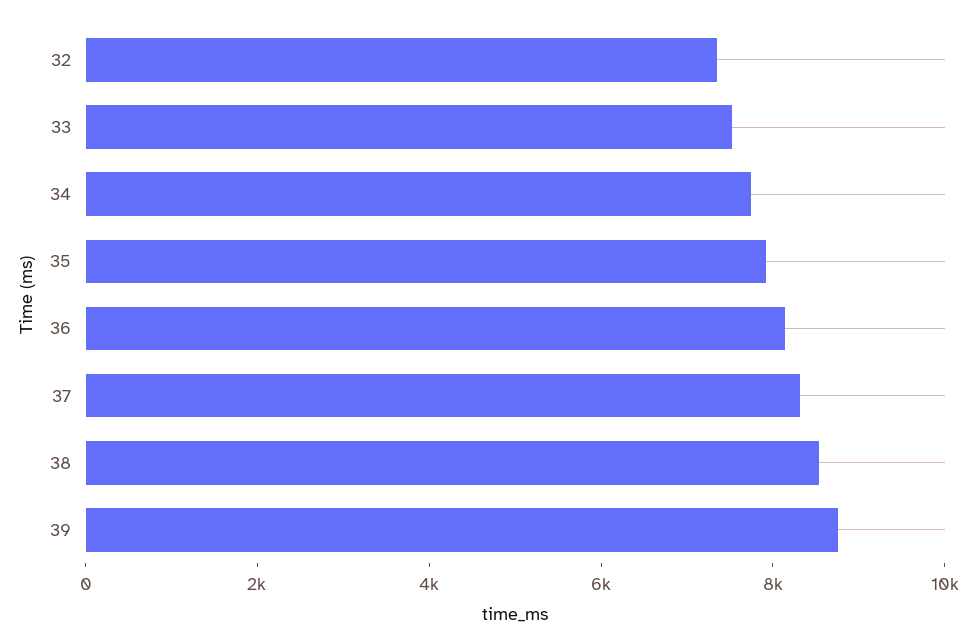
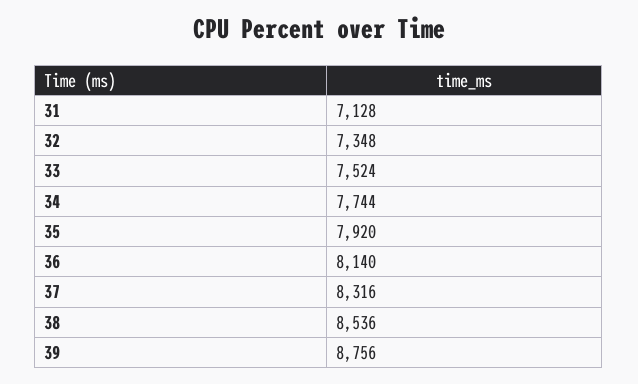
  {
    "32": 7348,
    "33": 7524,
    "34": 7744,
    "35": 7920,
    "36": 8140,
    "37": 8316,
    "38": 8536,
-   "39": 8756
+   "39": 8756,
+   "31": 7128
  }

